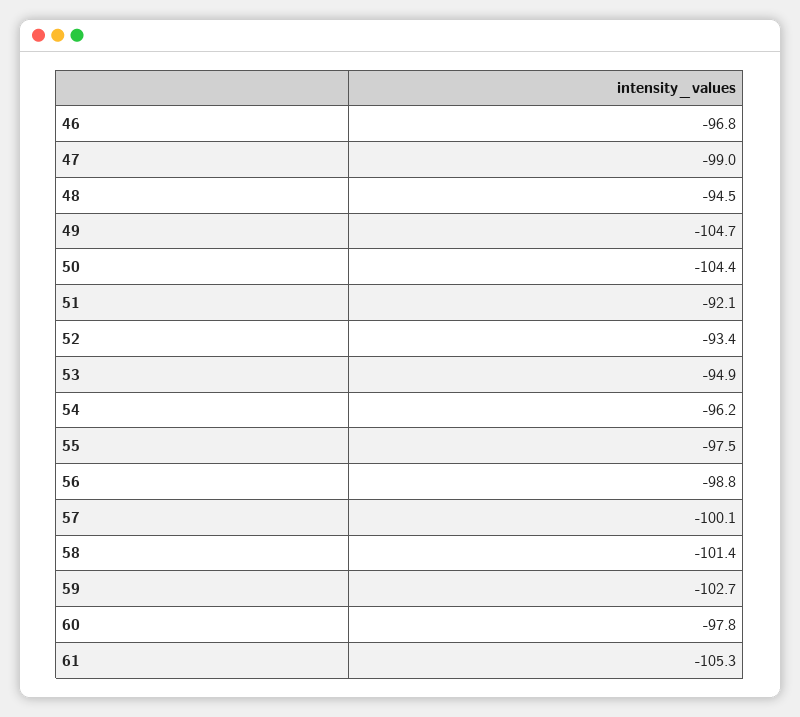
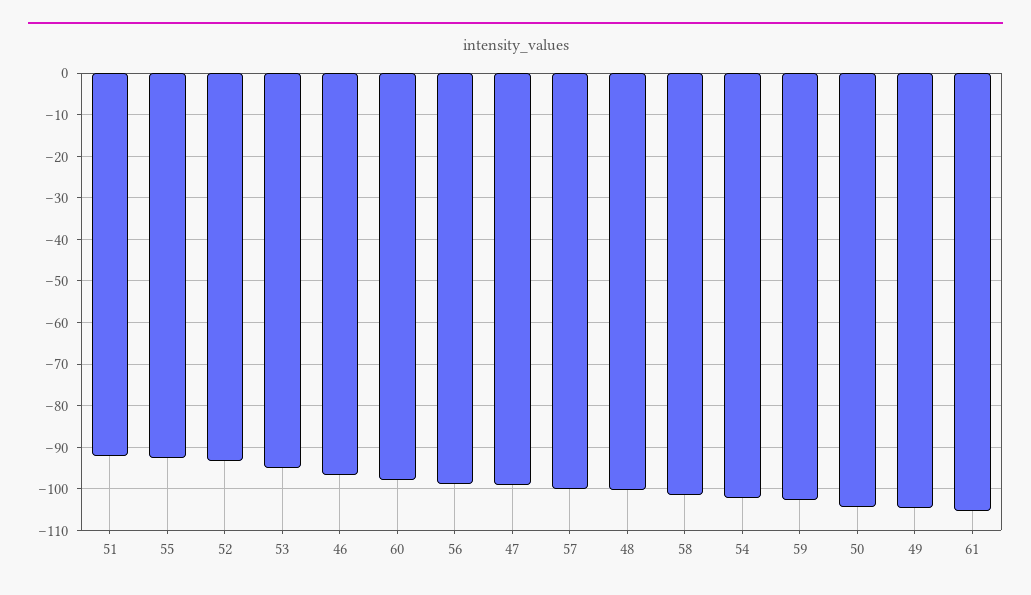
  {
    "46": -96.8,
    "47": -99,
-   "48": -94.5,
+   "48": -100,
    "49": -104.7,
    "50": -104.4,
    "51": -92.1,
    "52": -93.4,
    "53": -94.9,
-   "54": -96.2,
+   "54": -102,
-   "55": -97.5,
+   "55": -92,
    "56": -98.8,
    "57": -100.1,
    "58": -101.4,
    "59": -102.7,
    "60": -97.8,
    "61": -105.3
  }

